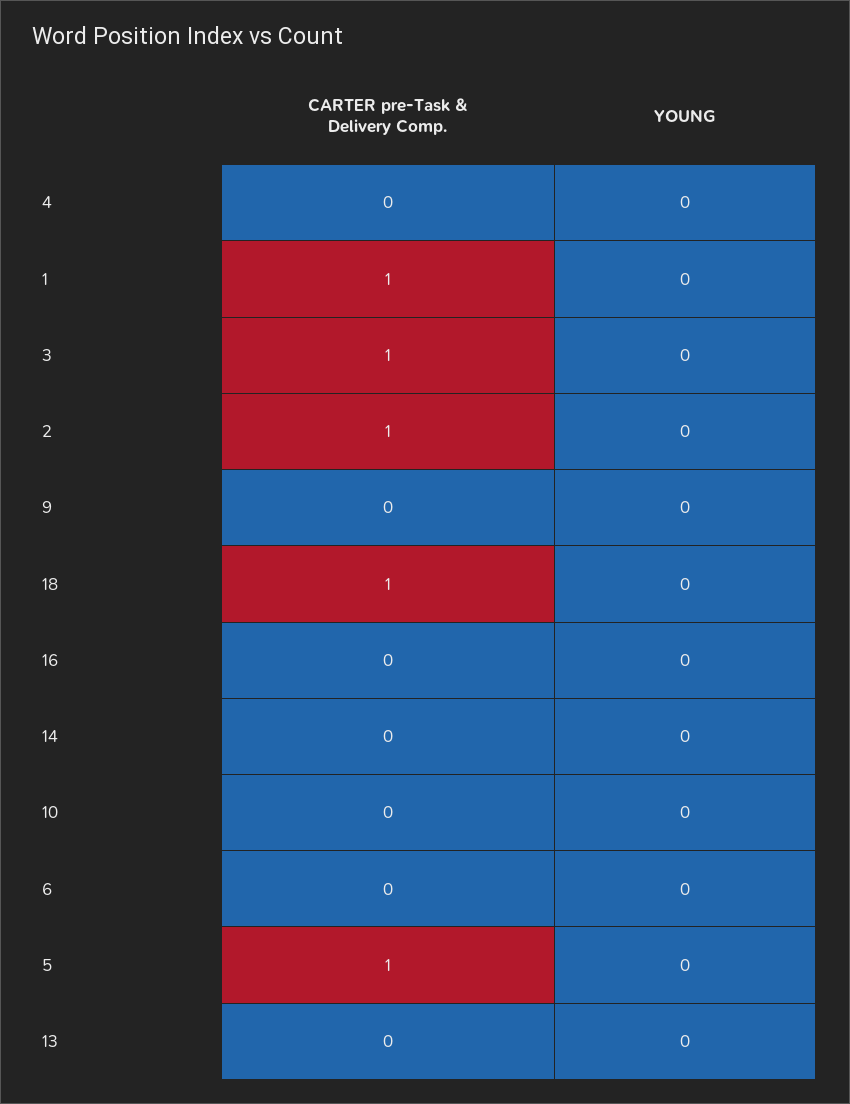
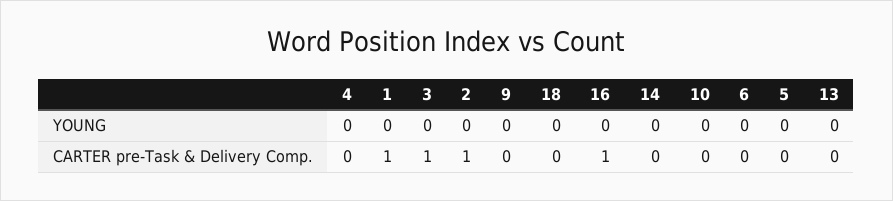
  {
    "CARTER pre-Task & Delivery Comp.": {
      "4": 0,
      "1": 1,
      "3": 1,
      "2": 1,
      "9": 0,
-     "18": 1,
+     "18": 0,
-     "16": 0,
+     "16": 1,
      "14": 0,
      "10": 0,
      "6": 0,
-     "5": 1,
+     "5": 0,
      "13": 0
    },
    "YOUNG": {
      "4": 0,
      "1": 0,
      "3": 0,
      "2": 0,
      "9": 0,
      "18": 0,
      "16": 0,
      "14": 0,
      "10": 0,
      "6": 0,
      "5": 0,
      "13": 0
    }
  }

